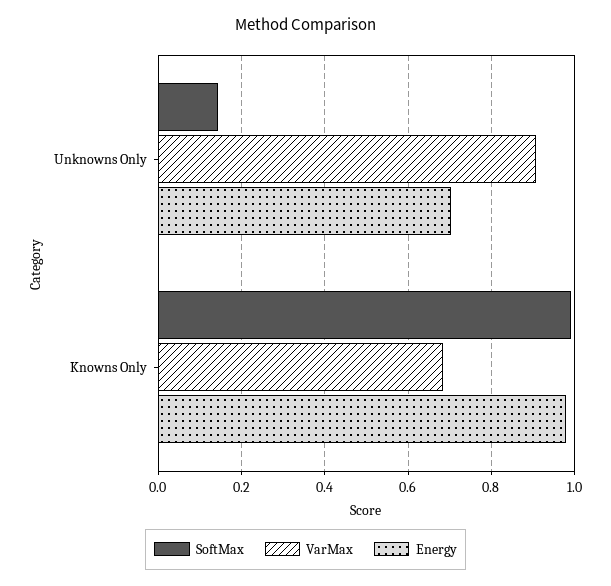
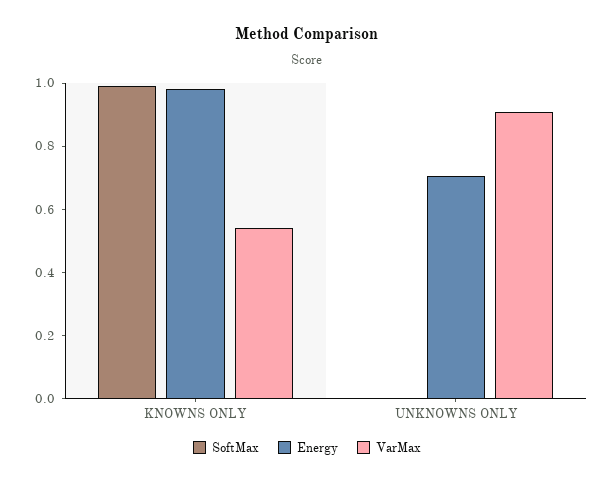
  {
    "SoftMax": {
-     "Unknowns Only": 0.14,
+     "Unknowns Only": 0,
      "Knowns Only": 1
    },
    "VarMax": {
      "Unknowns Only": 0.9,
-     "Knowns Only": 0.68
+     "Knowns Only": 0.55
    },
    "Energy": {
      "Unknowns Only": 0.7,
      "Knowns Only": 0.98
    }
  }

